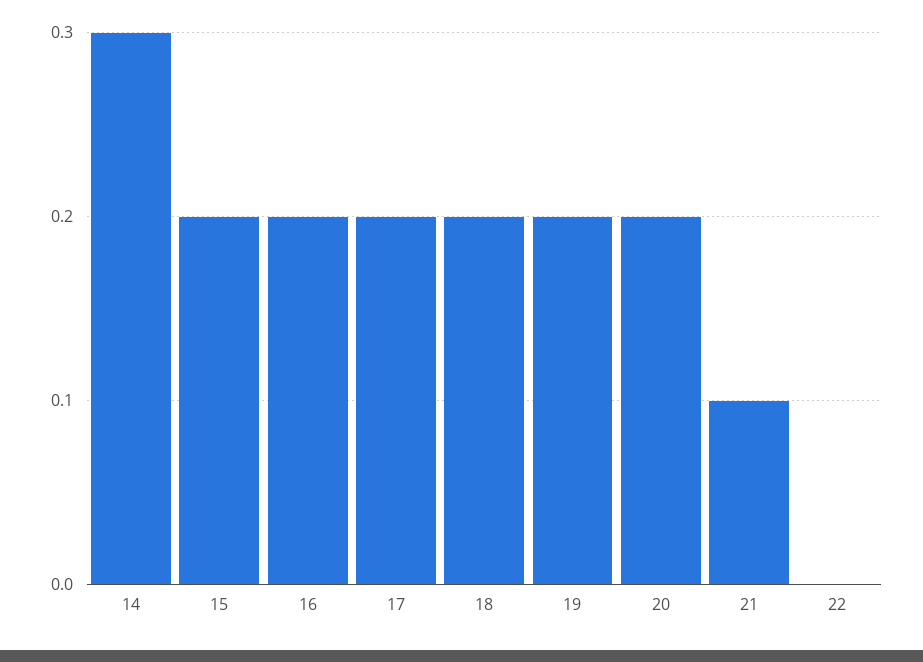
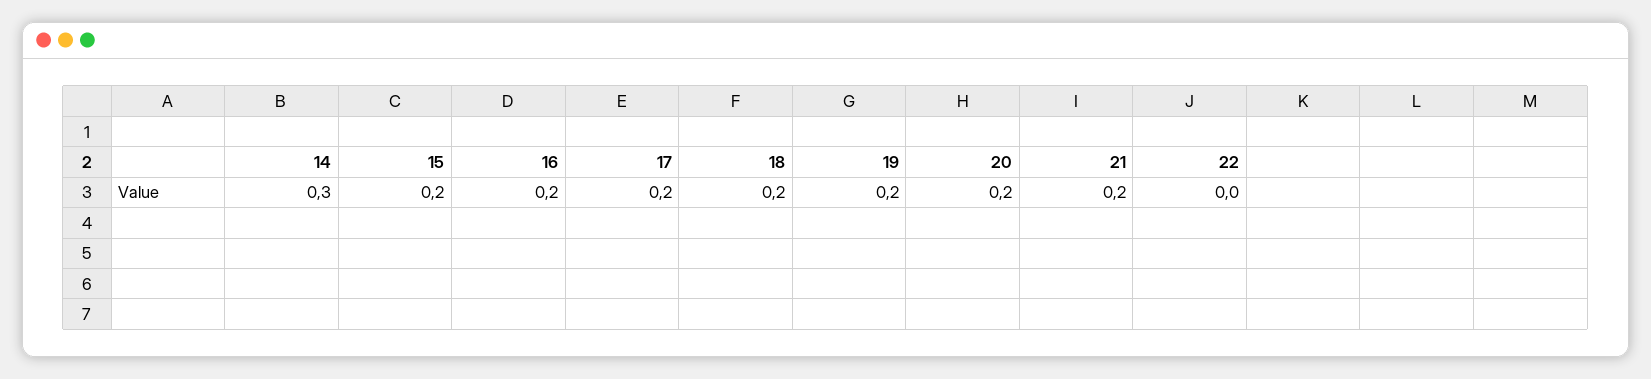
  {
    "14": 0.3,
    "15": 0.2,
    "16": 0.2,
    "17": 0.2,
    "18": 0.2,
    "19": 0.2,
    "20": 0.2,
-   "21": 0.1,
+   "21": 0.2,
    "22": 0
  }

